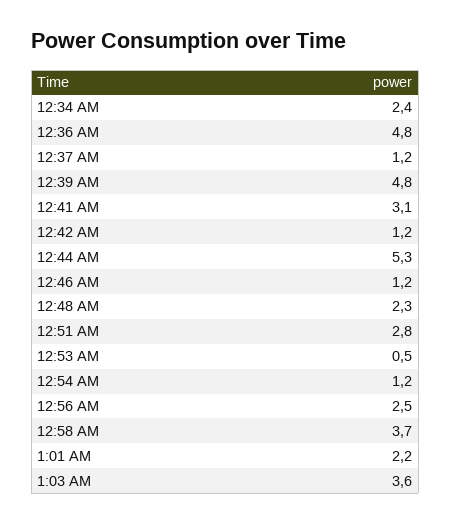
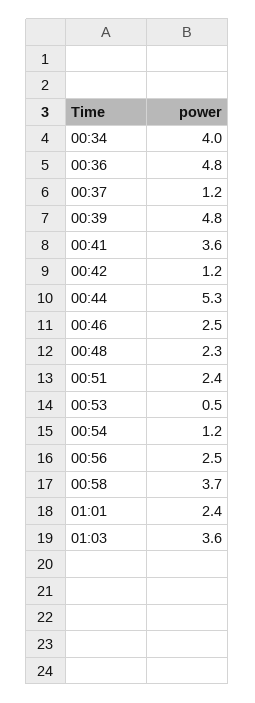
  {
-   "12:34 AM": 2.4,
+   "12:34 AM": 4,
    "12:36 AM": 4.8,
    "12:37 AM": 1.2,
    "12:39 AM": 4.8,
-   "12:41 AM": 3.1,
+   "12:41 AM": 3.6,
    "12:42 AM": 1.2,
    "12:44 AM": 5.3,
-   "12:46 AM": 1.2,
+   "12:46 AM": 2.5,
    "12:48 AM": 2.3,
-   "12:51 AM": 2.8,
+   "12:51 AM": 2.4,
    "12:53 AM": 0.5,
    "12:54 AM": 1.2,
    "12:56 AM": 2.5,
    "12:58 AM": 3.7,
-   "1:01 AM": 2.2,
+   "1:01 AM": 2.4,
    "1:03 AM": 3.6
  }

